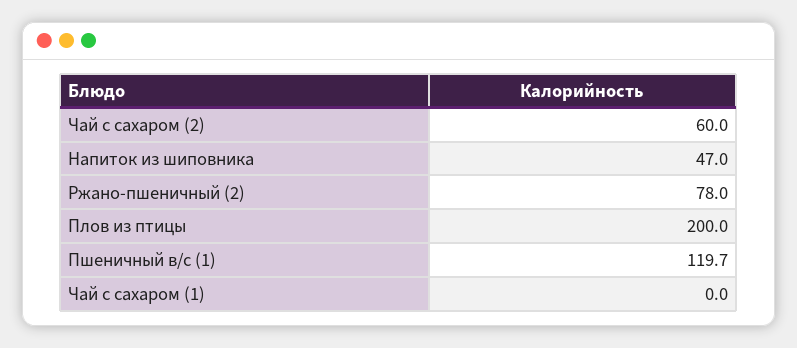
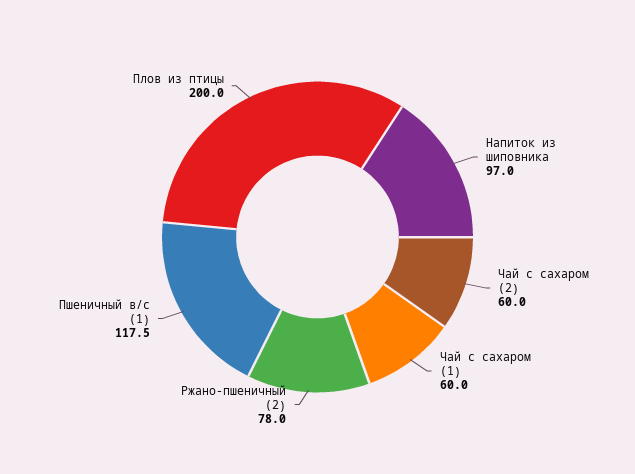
  {
    "Чай с сахаром (2)": 60,
-   "Напиток из шиповника": 47,
+   "Напиток из шиповника": 97,
    "Ржано-пшеничный (2)": 78,
    "Плов из птицы": 200,
-   "Пшеничный в/с (1)": 119.7,
+   "Пшеничный в/с (1)": 117.5,
-   "Чай с сахаром (1)": 0
+   "Чай с сахаром (1)": 60
  }

